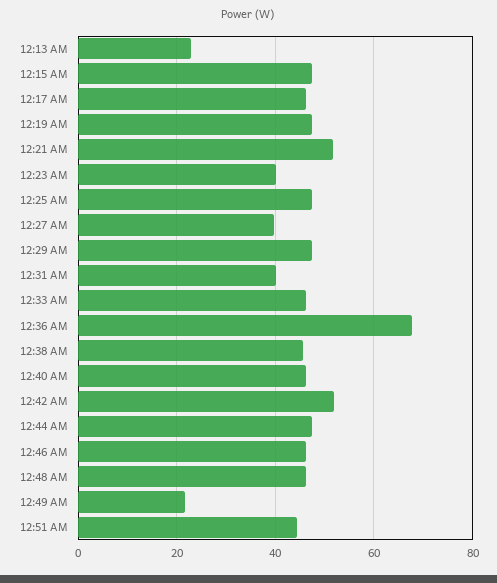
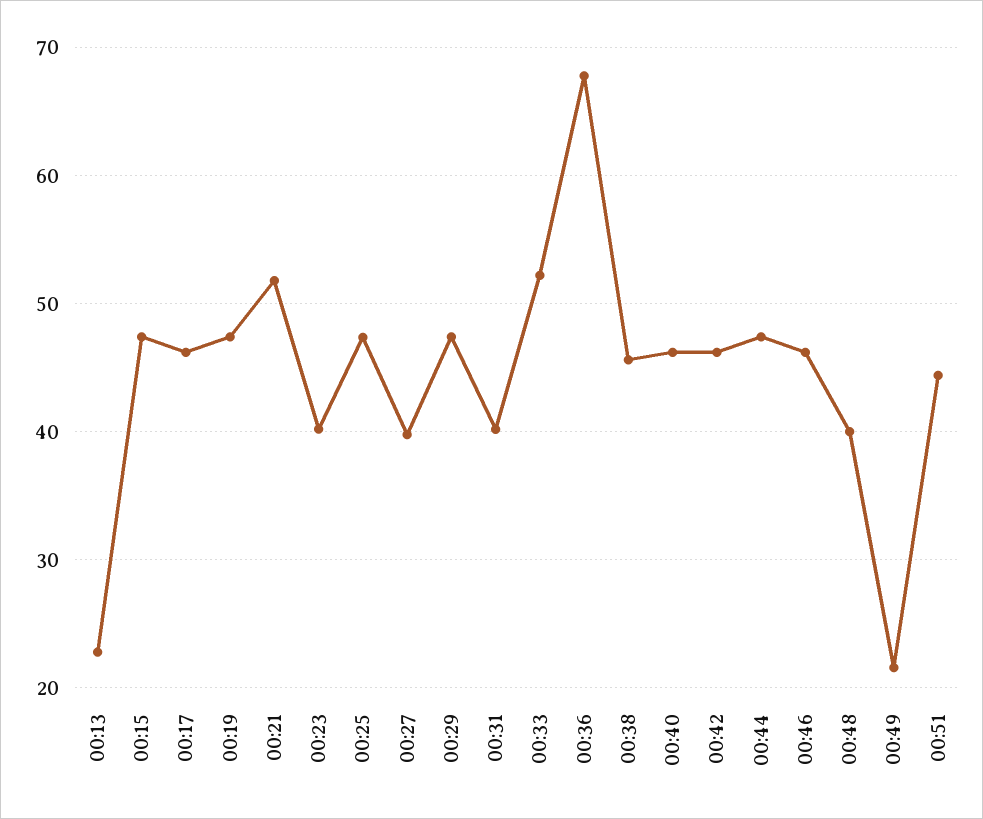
  {
    "12:13 AM": 23,
    "12:15 AM": 47,
    "12:17 AM": 46,
    "12:19 AM": 47,
    "12:21 AM": 52,
    "12:23 AM": 40,
    "12:25 AM": 47,
    "12:27 AM": 40,
    "12:29 AM": 47,
    "12:31 AM": 40,
-   "12:33 AM": 46,
+   "12:33 AM": 52,
    "12:36 AM": 68,
    "12:38 AM": 46,
    "12:40 AM": 46,
-   "12:42 AM": 52,
+   "12:42 AM": 46,
    "12:44 AM": 47,
    "12:46 AM": 46,
-   "12:48 AM": 46,
+   "12:48 AM": 40,
    "12:49 AM": 22,
    "12:51 AM": 44
  }

